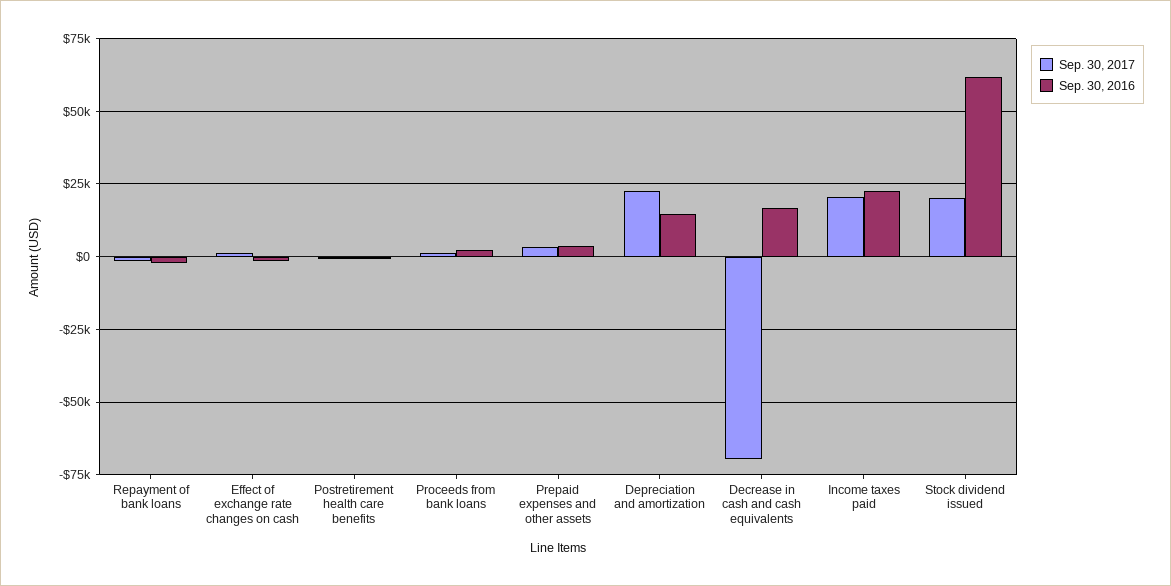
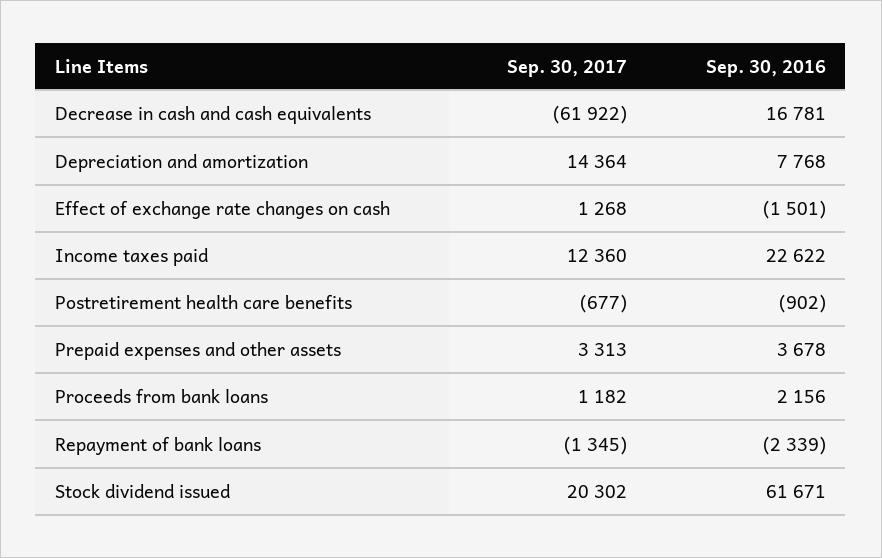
  {
    "Sep. 30, 2017": {
      "Repayment of bank loans": -1345,
      "Effect of exchange rate changes on cash": 1268,
      "Postretirement health care benefits": -677,
      "Proceeds from bank loans": 1182,
      "Prepaid expenses and other assets": 3313,
-     "Depreciation and amortization": 22500,
+     "Depreciation and amortization": 14364,
-     "Decrease in cash and cash equivalents": -70000,
+     "Decrease in cash and cash equivalents": -61922,
-     "Income taxes paid": 20000,
+     "Income taxes paid": 12360,
      "Stock dividend issued": 20302
    },
    "Sep. 30, 2016": {
      "Repayment of bank loans": -2339,
      "Effect of exchange rate changes on cash": -1501,
      "Postretirement health care benefits": -902,
      "Proceeds from bank loans": 2156,
      "Prepaid expenses and other assets": 3678,
-     "Depreciation and amortization": 15000,
+     "Depreciation and amortization": 7768,
      "Decrease in cash and cash equivalents": 16781,
      "Income taxes paid": 22622,
      "Stock dividend issued": 61671
    }
  }

